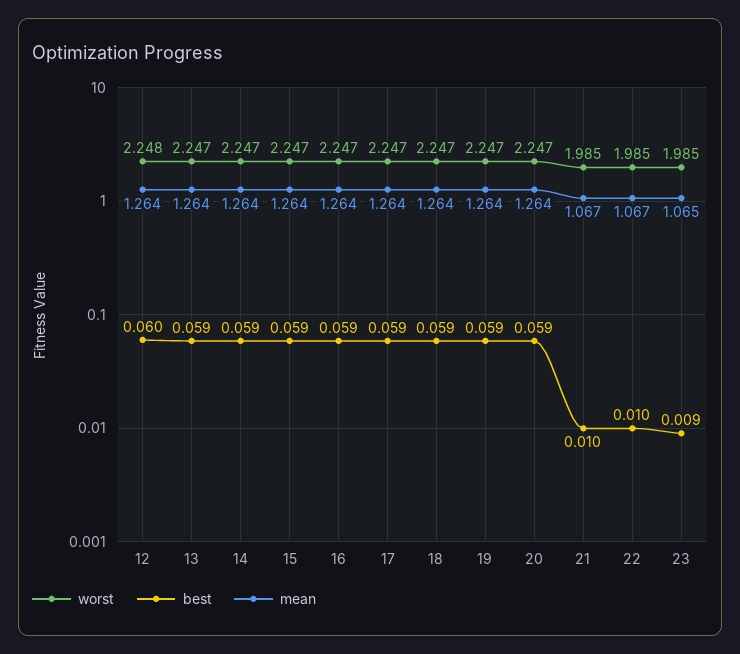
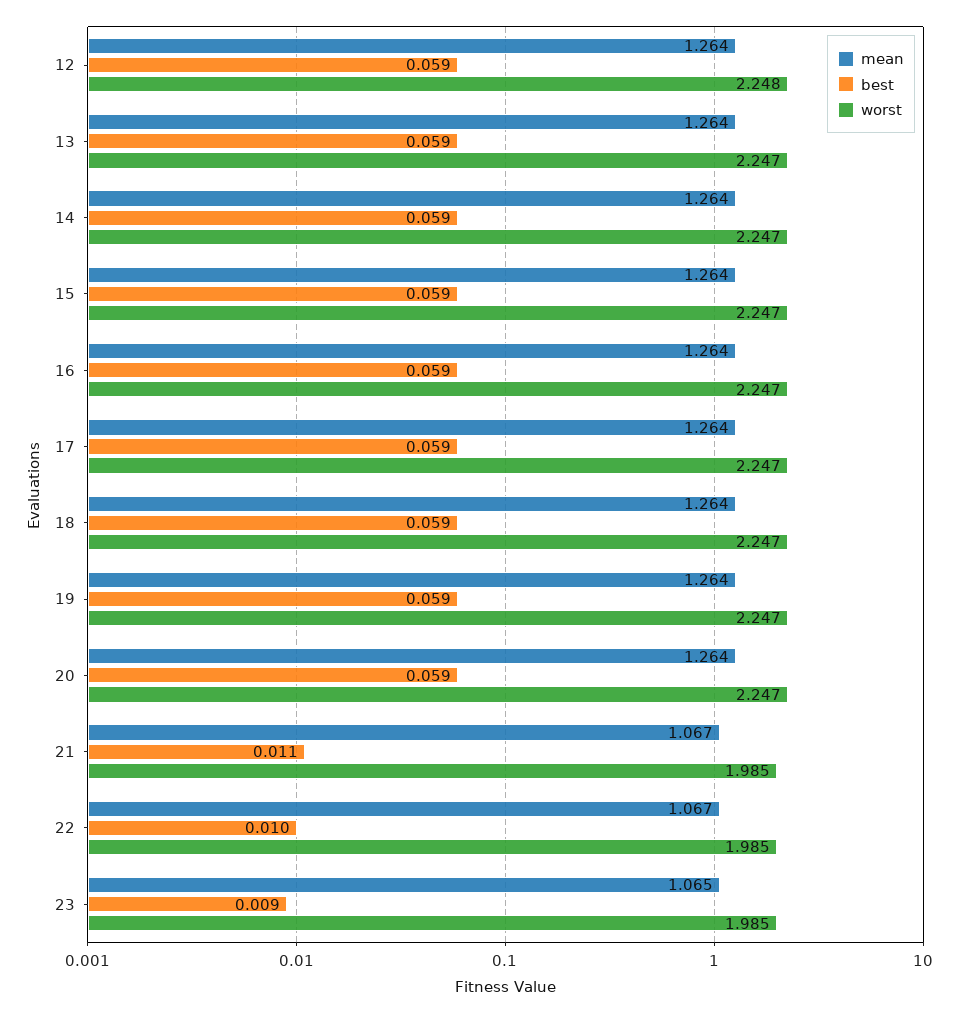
  {
    "worst": {
      "12": 2.248,
      "13": 2.247,
      "14": 2.247,
      "15": 2.247,
      "16": 2.247,
      "17": 2.247,
      "18": 2.247,
      "19": 2.247,
      "20": 2.247,
      "21": 1.985,
      "22": 1.985,
      "23": 1.985
    },
    "best": {
-     "12": 0.06,
+     "12": 0.059,
      "13": 0.059,
      "14": 0.059,
      "15": 0.059,
      "16": 0.059,
      "17": 0.059,
      "18": 0.059,
      "19": 0.059,
      "20": 0.059,
-     "21": 0.01,
+     "21": 0.011,
      "22": 0.01,
      "23": 0.009
    },
    "mean": {
      "12": 1.264,
      "13": 1.264,
      "14": 1.264,
      "15": 1.264,
      "16": 1.264,
      "17": 1.264,
      "18": 1.264,
      "19": 1.264,
      "20": 1.264,
      "21": 1.067,
      "22": 1.067,
      "23": 1.065
    }
  }

